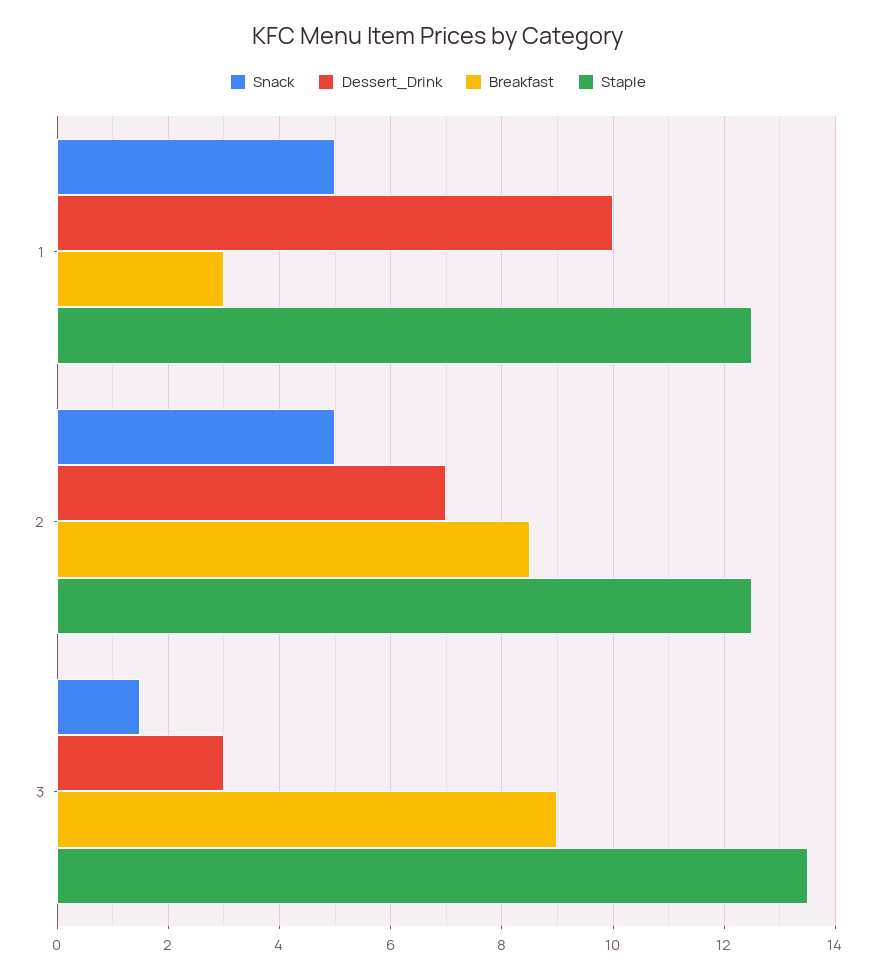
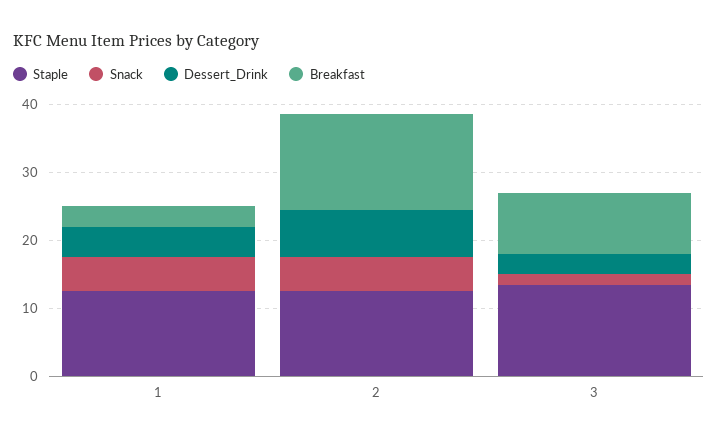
  {
    "Snack": {
      "1": 5,
      "2": 5,
      "3": 1.5
    },
    "Dessert_Drink": {
-     "1": 10,
+     "1": 4,
      "2": 7,
      "3": 3
    },
    "Breakfast": {
      "1": 3,
-     "2": 8.5,
+     "2": 14,
      "3": 9
    },
    "Staple": {
      "1": 12.5,
      "2": 12.5,
      "3": 13.5
    }
  }

